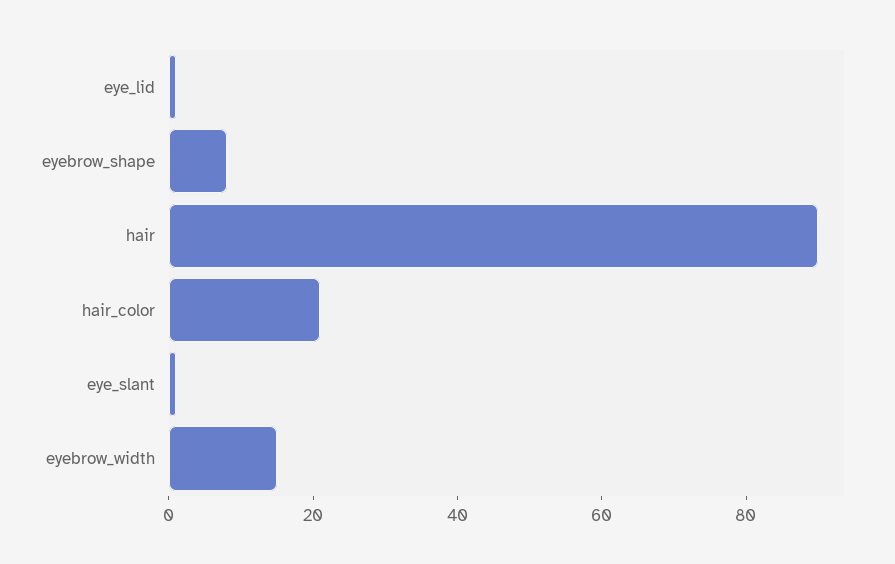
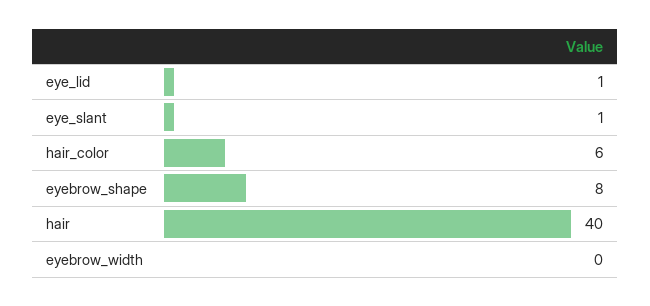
  {
    "eye_lid": 1,
    "eyebrow_shape": 8,
-   "hair": 90,
+   "hair": 40,
-   "hair_color": 20,
+   "hair_color": 6,
    "eye_slant": 1,
-   "eyebrow_width": 15
+   "eyebrow_width": 0
  }

